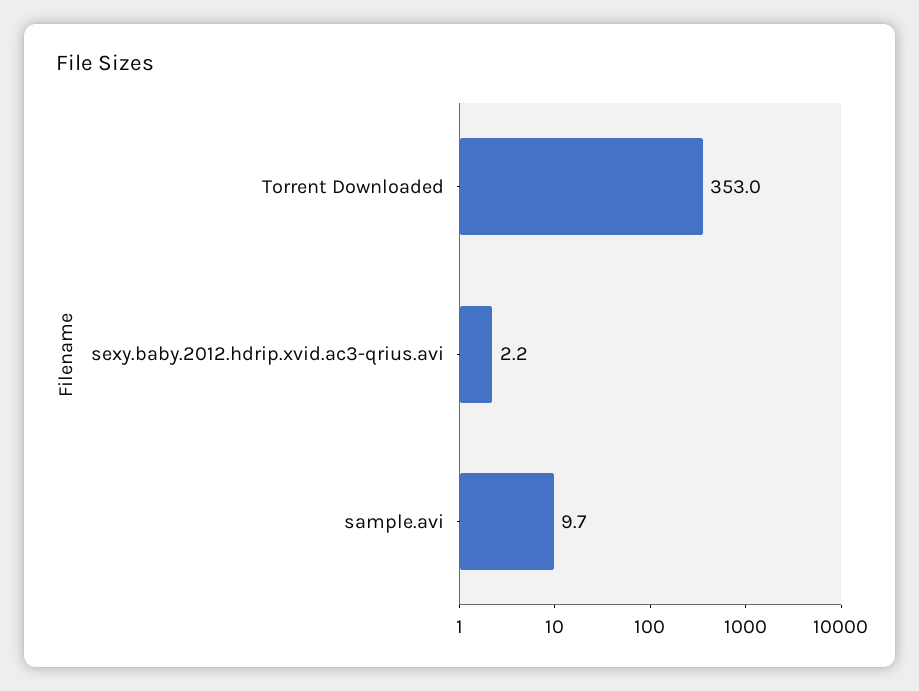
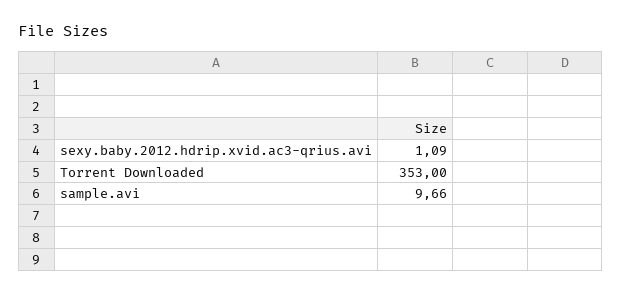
  {
    "Torrent Downloaded": 353,
-   "sexy.baby.2012.hdrip.xvid.ac3-qrius.avi": 2.2,
+   "sexy.baby.2012.hdrip.xvid.ac3-qrius.avi": 1.09,
    "sample.avi": 9.66
  }

